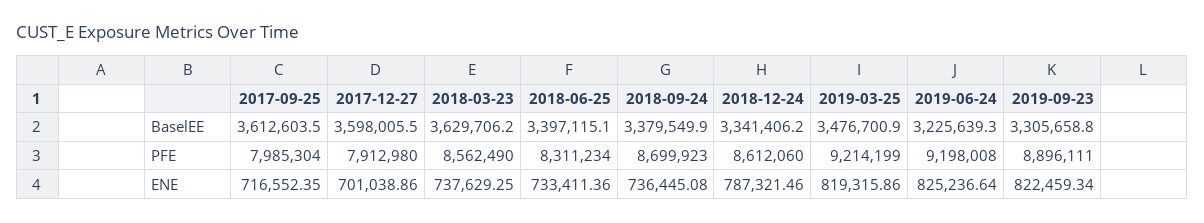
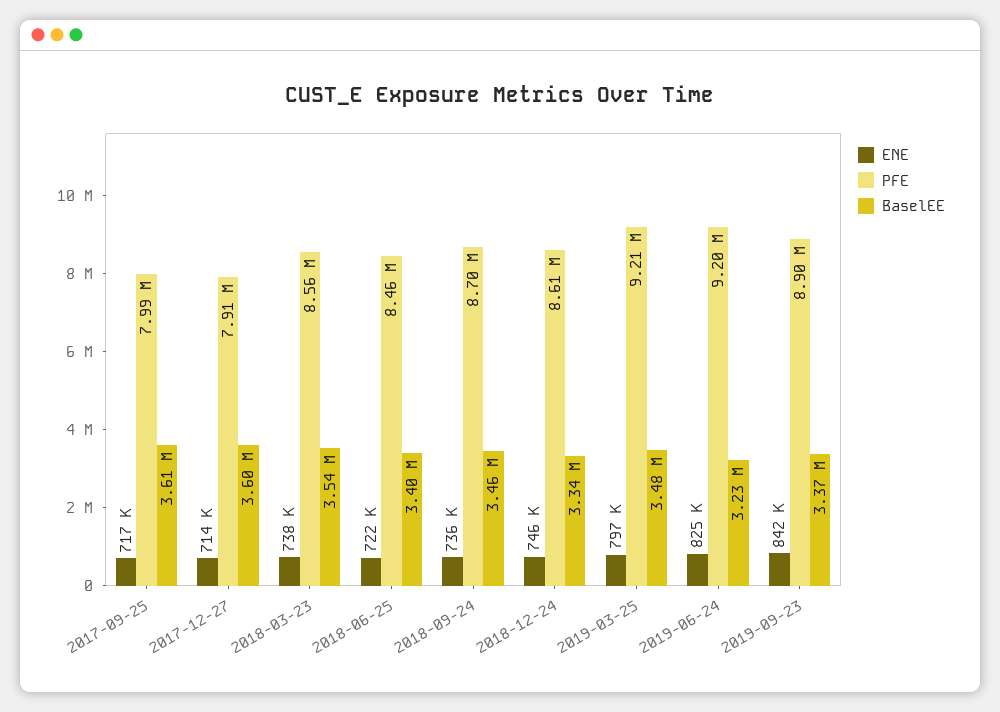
  {
    "BaselEE": {
      "2017-09-25": 3612603.5,
      "2017-12-27": 3598005.5,
-     "2018-03-23": 3629706.2,
+     "2018-03-23": 3540000,
      "2018-06-25": 3397115.1,
-     "2018-09-24": 3379549.9,
+     "2018-09-24": 3460000,
      "2018-12-24": 3341406.2,
      "2019-03-25": 3476700.9,
      "2019-06-24": 3225639.3,
-     "2019-09-23": 3305658.8
+     "2019-09-23": 3370000
    },
    "PFE": {
      "2017-09-25": 7985304,
      "2017-12-27": 7912980,
      "2018-03-23": 8562490,
-     "2018-06-25": 8311234,
+     "2018-06-25": 8460000,
      "2018-09-24": 8699923,
      "2018-12-24": 8612060,
      "2019-03-25": 9214199,
      "2019-06-24": 9198008,
      "2019-09-23": 8896111
    },
    "ENE": {
      "2017-09-25": 716552.35,
-     "2017-12-27": 701038.86,
+     "2017-12-27": 714000,
      "2018-03-23": 737629.25,
-     "2018-06-25": 733411.36,
+     "2018-06-25": 722000,
      "2018-09-24": 736445.08,
-     "2018-12-24": 787321.46,
+     "2018-12-24": 746000,
-     "2019-03-25": 819315.86,
+     "2019-03-25": 797000,
      "2019-06-24": 825236.64,
-     "2019-09-23": 822459.34
+     "2019-09-23": 842000
    }
  }

